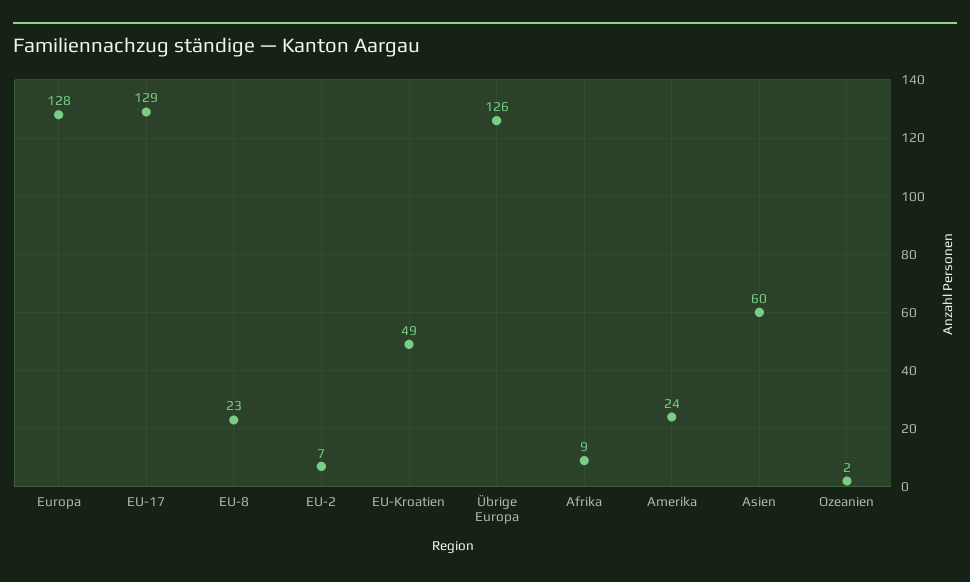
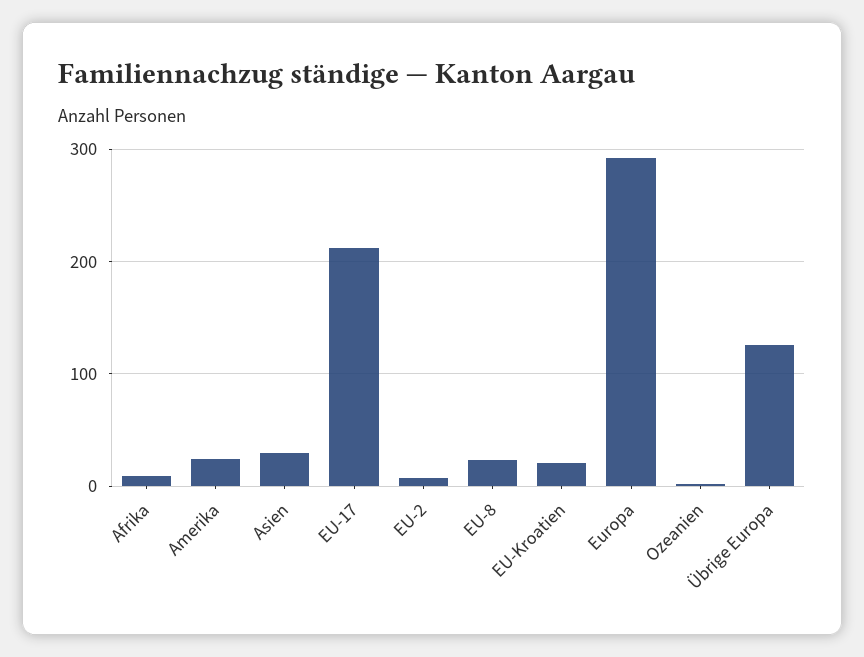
  {
-   "Europa": 128,
+   "Europa": 290,
-   "EU-17": 129,
+   "EU-17": 210,
    "EU-8": 23,
    "EU-2": 7,
-   "EU-Kroatien": 49,
+   "EU-Kroatien": 20,
    "Übrige Europa": 126,
    "Afrika": 9,
    "Amerika": 24,
-   "Asien": 60,
+   "Asien": 30,
    "Ozeanien": 2
  }

